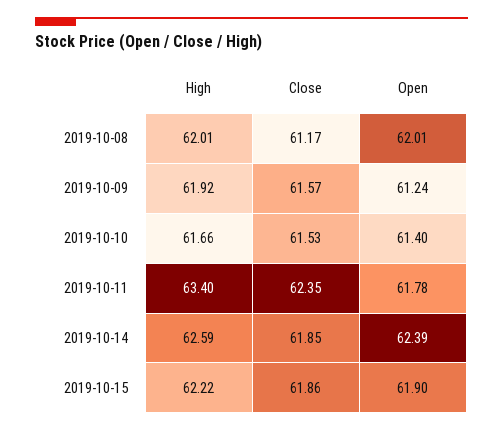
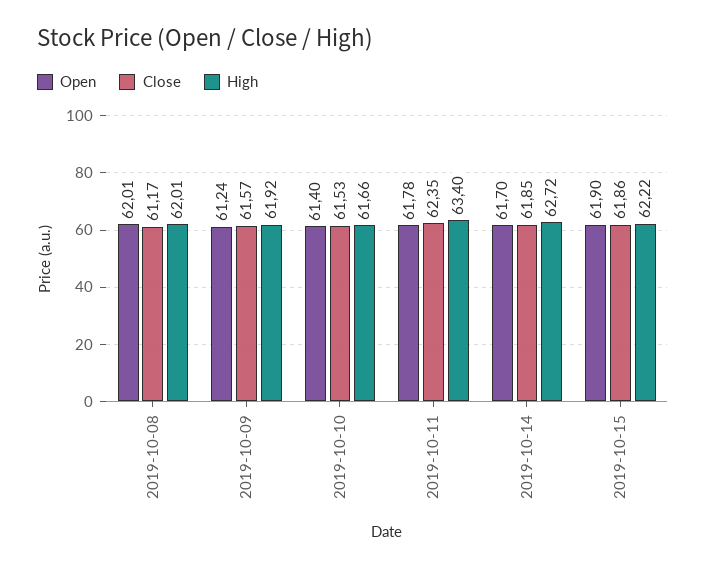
  {
    "High": {
      "2019-10-08": 62.01,
      "2019-10-09": 61.92,
      "2019-10-10": 61.66,
      "2019-10-11": 63.4,
-     "2019-10-14": 62.59,
+     "2019-10-14": 62.72,
      "2019-10-15": 62.22
    },
    "Close": {
      "2019-10-08": 61.17,
      "2019-10-09": 61.57,
      "2019-10-10": 61.53,
      "2019-10-11": 62.35,
      "2019-10-14": 61.85,
      "2019-10-15": 61.86
    },
    "Open": {
      "2019-10-08": 62.01,
      "2019-10-09": 61.24,
      "2019-10-10": 61.4,
      "2019-10-11": 61.78,
-     "2019-10-14": 62.39,
+     "2019-10-14": 61.7,
      "2019-10-15": 61.9
    }
  }

